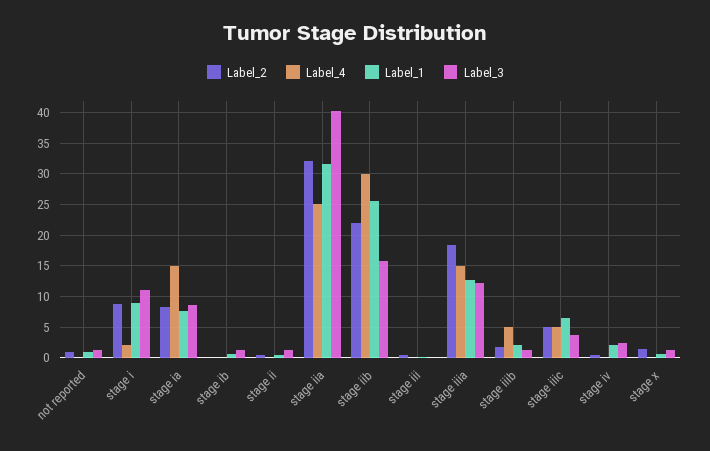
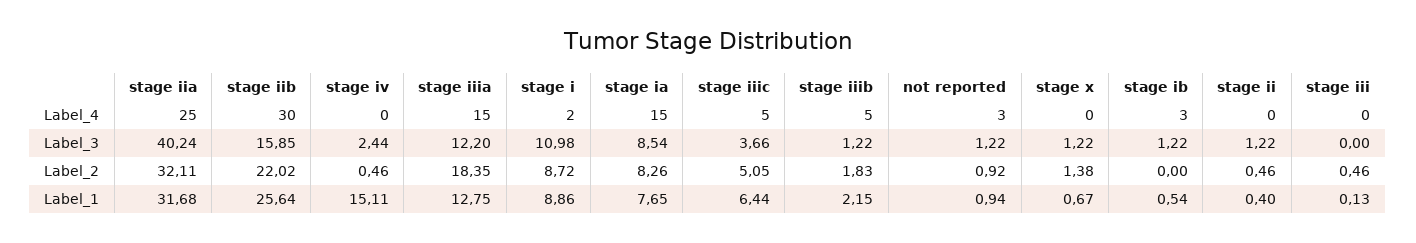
  {
    "Label_2": {
      "not reported": 0.92,
      "stage i": 8.72,
      "stage ia": 8.26,
      "stage ib": 0,
      "stage ii": 0.46,
      "stage iia": 32.11,
      "stage iib": 22.02,
      "stage iii": 0.46,
      "stage iiia": 18.35,
      "stage iiib": 1.83,
      "stage iiic": 5.05,
      "stage iv": 0.46,
      "stage x": 1.38
    },
    "Label_4": {
-     "not reported": 0,
+     "not reported": 3,
      "stage i": 2,
      "stage ia": 15,
-     "stage ib": 0,
+     "stage ib": 3,
      "stage ii": 0,
      "stage iia": 25,
      "stage iib": 30,
      "stage iii": 0,
      "stage iiia": 15,
      "stage iiib": 5,
      "stage iiic": 5,
      "stage iv": 0,
      "stage x": 0
    },
    "Label_1": {
      "not reported": 0.94,
      "stage i": 8.86,
      "stage ia": 7.65,
      "stage ib": 0.54,
      "stage ii": 0.4,
      "stage iia": 31.68,
      "stage iib": 25.64,
      "stage iii": 0.13,
      "stage iiia": 12.75,
      "stage iiib": 2.15,
      "stage iiic": 6.44,
-     "stage iv": 2,
+     "stage iv": 15.11,
      "stage x": 0.67
    },
    "Label_3": {
      "not reported": 1.22,
      "stage i": 10.98,
      "stage ia": 8.54,
      "stage ib": 1.22,
      "stage ii": 1.22,
      "stage iia": 40.24,
      "stage iib": 15.85,
      "stage iii": 0,
      "stage iiia": 12.2,
      "stage iiib": 1.22,
      "stage iiic": 3.66,
      "stage iv": 2.44,
      "stage x": 1.22
    }
  }

